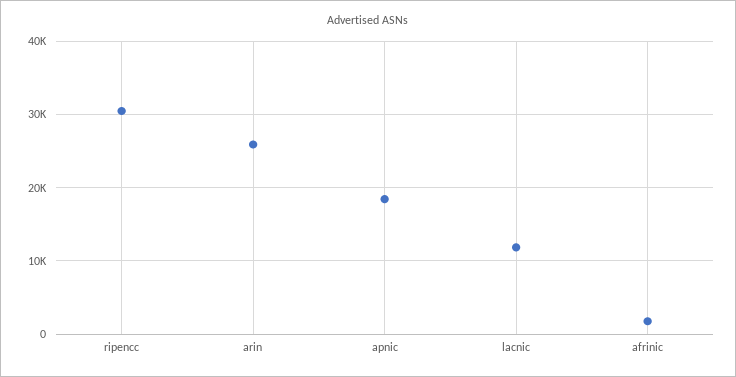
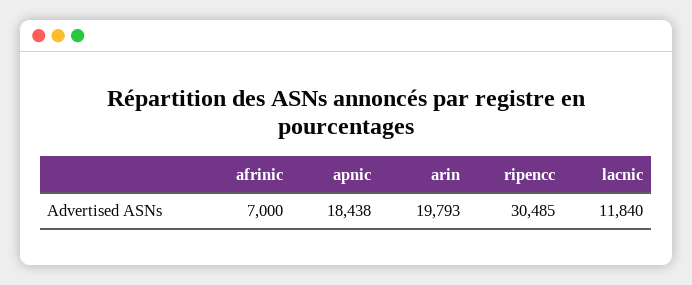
  {
    "ripencc": 30485,
-   "arin": 26000,
+   "arin": 19793,
    "apnic": 18438,
    "lacnic": 11840,
-   "afrinic": 2000
+   "afrinic": 7000
  }

